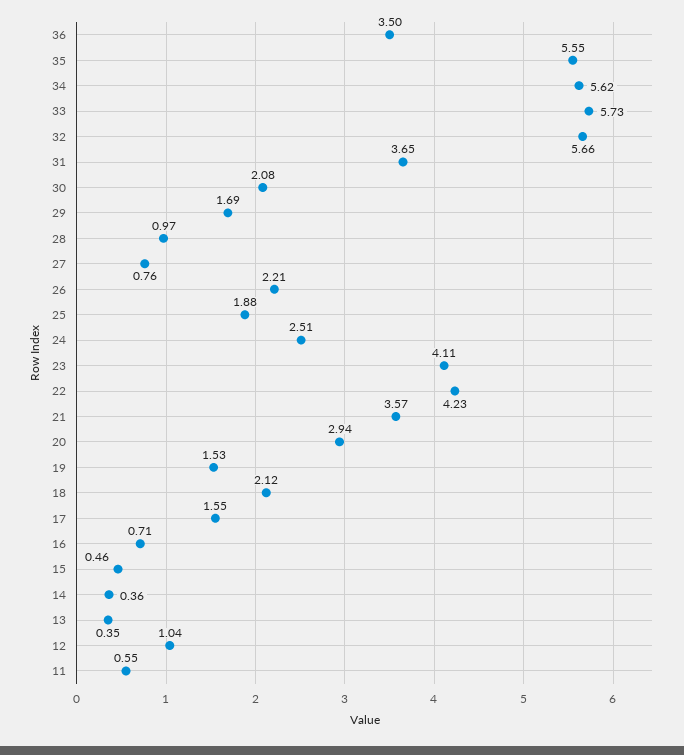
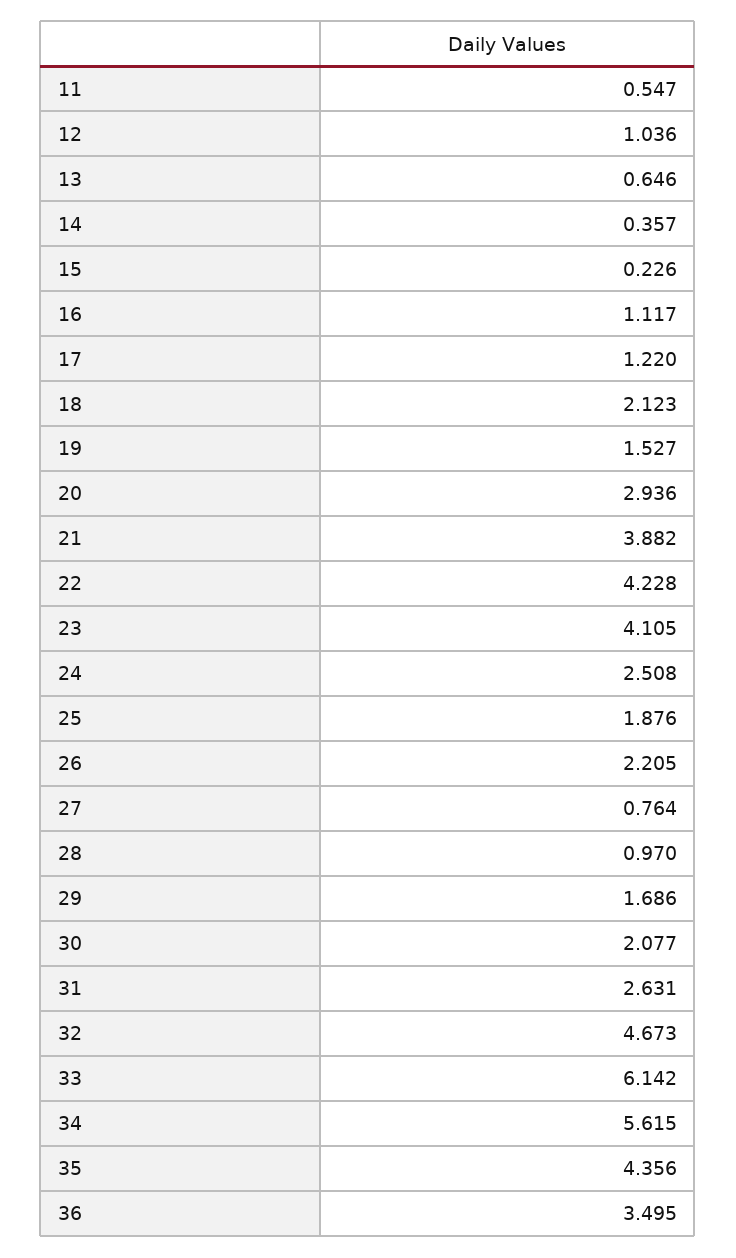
  {
    "36": 3.495,
-   "35": 5.55,
+   "35": 4.356,
    "34": 5.615,
-   "33": 5.73,
+   "33": 6.142,
-   "32": 5.66,
+   "32": 4.673,
-   "31": 3.65,
+   "31": 2.631,
    "30": 2.077,
    "29": 1.686,
    "28": 0.97,
    "27": 0.764,
    "26": 2.205,
    "25": 1.876,
    "24": 2.508,
    "23": 4.105,
    "22": 4.228,
-   "21": 3.57,
+   "21": 3.882,
    "20": 2.936,
    "19": 1.527,
    "18": 2.123,
-   "17": 1.55,
+   "17": 1.22,
-   "16": 0.71,
+   "16": 1.117,
-   "15": 0.46,
+   "15": 0.226,
    "14": 0.357,
-   "13": 0.35,
+   "13": 0.646,
    "12": 1.036,
    "11": 0.547
  }

